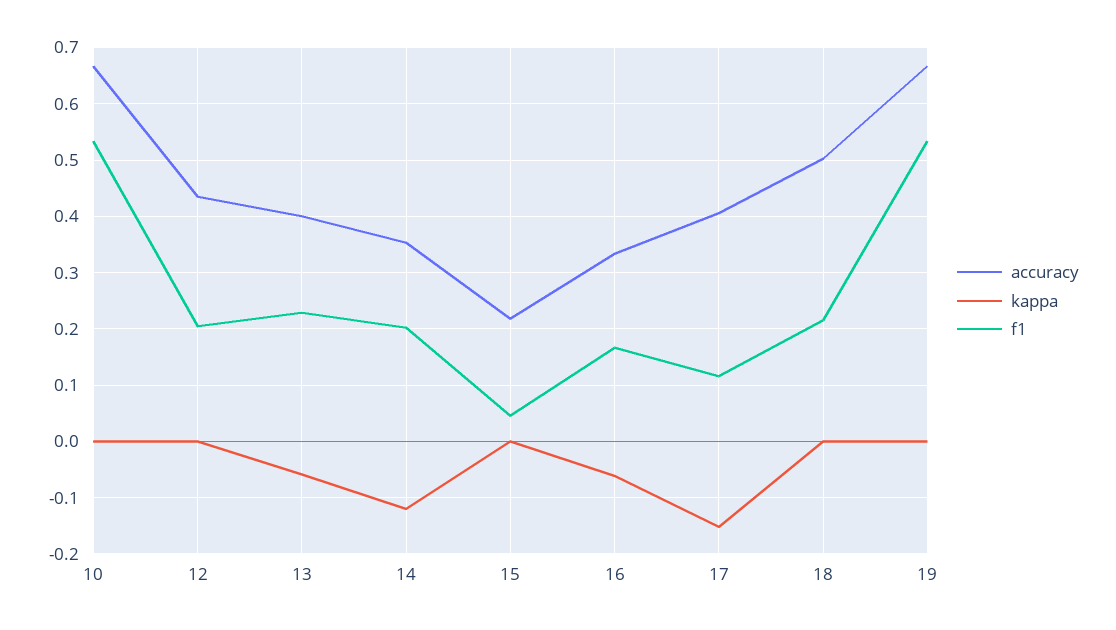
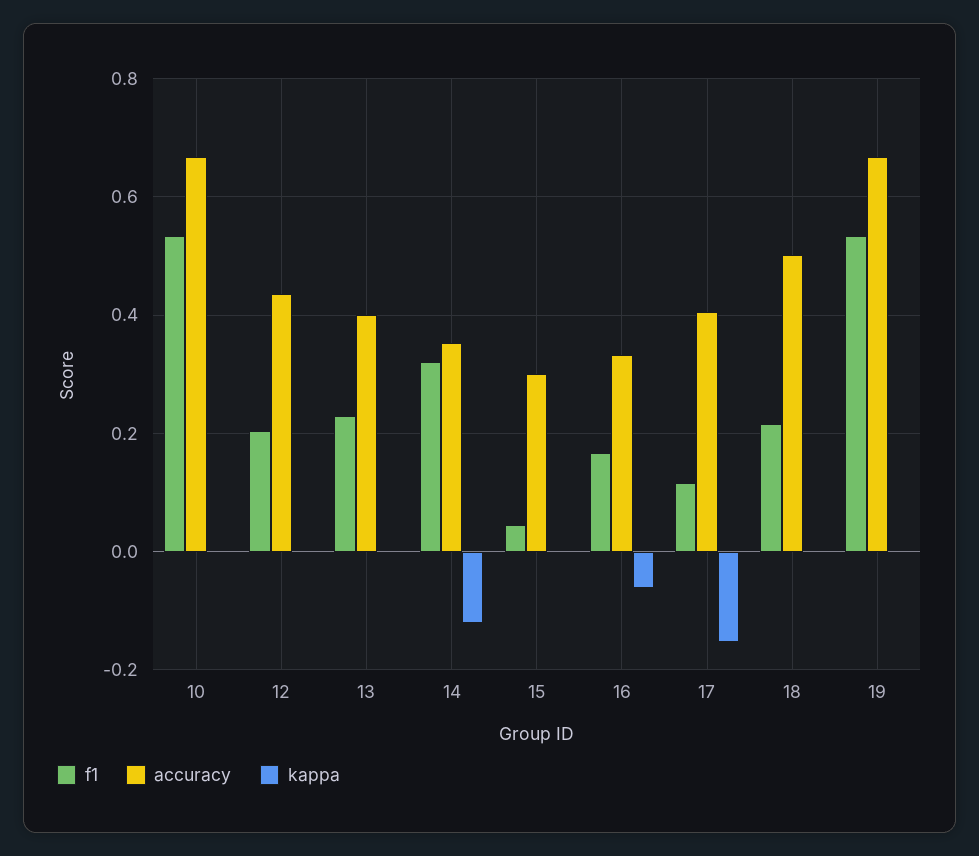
  {
    "accuracy": {
      "10": 0.66,
      "12": 0.44,
      "13": 0.4,
      "14": 0.36,
-     "15": 0.22,
+     "15": 0.3,
      "16": 0.34,
      "17": 0.4,
      "18": 0.5,
      "19": 0.66
    },
    "kappa": {
      "10": 0,
      "12": 0,
-     "13": -0.06,
+     "13": 0,
      "14": -0.12,
      "15": 0,
      "16": -0.06,
      "17": -0.16,
      "18": 0,
      "19": 0
    },
    "f1": {
      "10": 0.54,
      "12": 0.2,
      "13": 0.22,
-     "14": 0.2,
+     "14": 0.32,
      "15": 0.04,
      "16": 0.16,
      "17": 0.12,
      "18": 0.22,
      "19": 0.54
    }
  }

